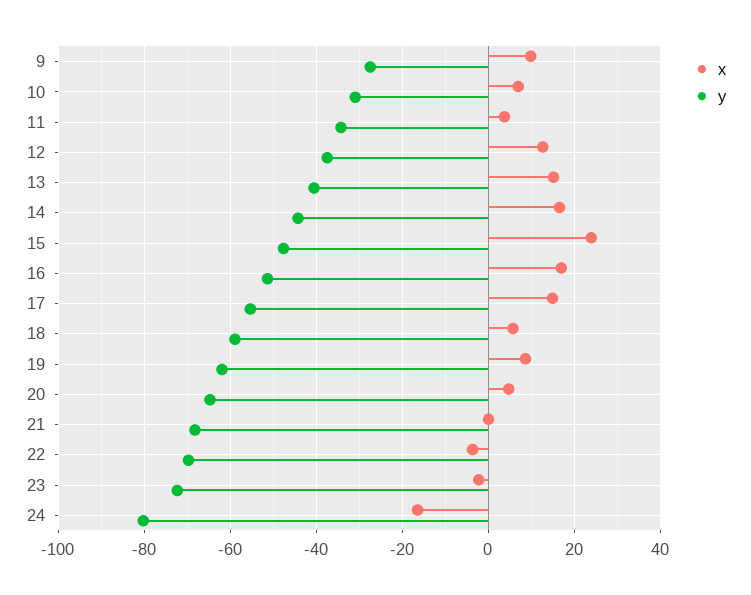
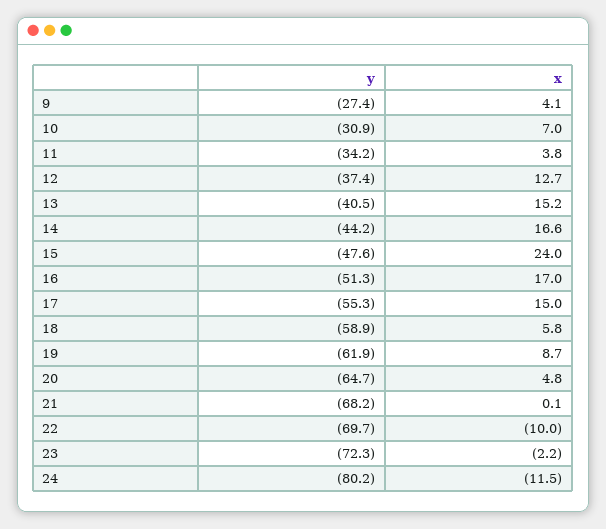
  {
    "x": {
-     "9": 10,
+     "9": 4.1,
      "10": 7,
      "11": 3.8,
      "12": 12.7,
      "13": 15.2,
      "14": 16.6,
      "15": 24,
      "16": 17,
      "17": 15,
      "18": 5.8,
      "19": 8.7,
      "20": 4.8,
      "21": 0.1,
-     "22": -4,
+     "22": -10,
      "23": -2.2,
-     "24": -16
+     "24": -11.5
    },
    "y": {
      "9": -27.4,
      "10": -30.9,
      "11": -34.2,
      "12": -37.4,
      "13": -40.5,
      "14": -44.2,
      "15": -47.6,
      "16": -51.3,
      "17": -55.3,
      "18": -58.9,
      "19": -61.9,
      "20": -64.7,
      "21": -68.2,
      "22": -69.7,
      "23": -72.3,
      "24": -80.2
    }
  }

